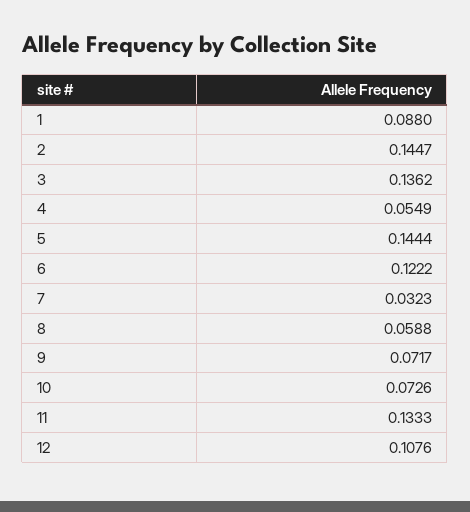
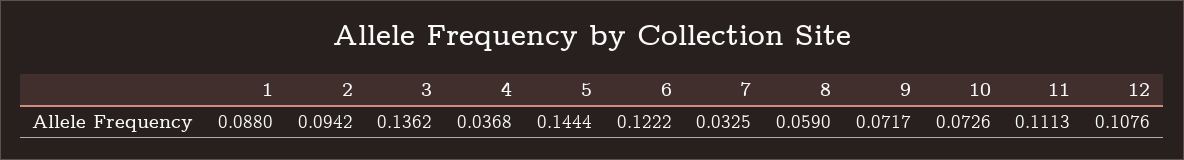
  {
    "1": 0.088,
-   "2": 0.1447,
+   "2": 0.0942,
    "3": 0.1362,
-   "4": 0.0549,
+   "4": 0.0368,
    "5": 0.1444,
    "6": 0.1222,
-   "7": 0.0323,
+   "7": 0.0325,
-   "8": 0.0588,
+   "8": 0.059,
    "9": 0.0717,
    "10": 0.0726,
-   "11": 0.1333,
+   "11": 0.1113,
    "12": 0.1076
  }

